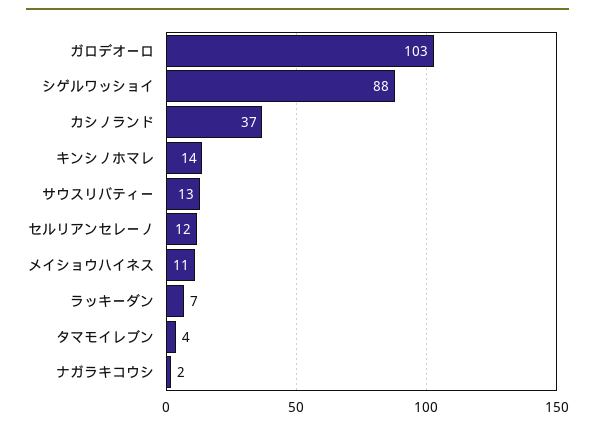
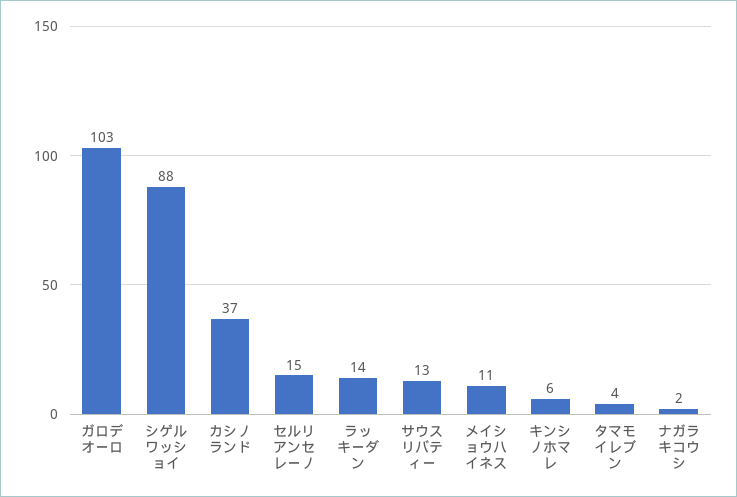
  {
    "ガロデオーロ": 103,
    "シゲルワッショイ": 88,
    "カシノランド": 37,
-   "キンシノホマレ": 14,
+   "キンシノホマレ": 6,
    "サウスリバティー": 13,
-   "セルリアンセレーノ": 12,
+   "セルリアンセレーノ": 15,
    "メイショウハイネス": 11,
-   "ラッキーダン": 7,
+   "ラッキーダン": 14,
    "タマモイレブン": 4,
    "ナガラキコウシ": 2
  }

